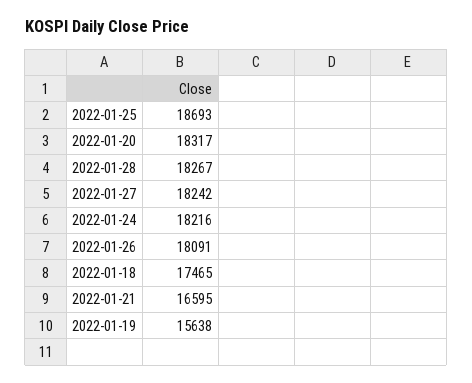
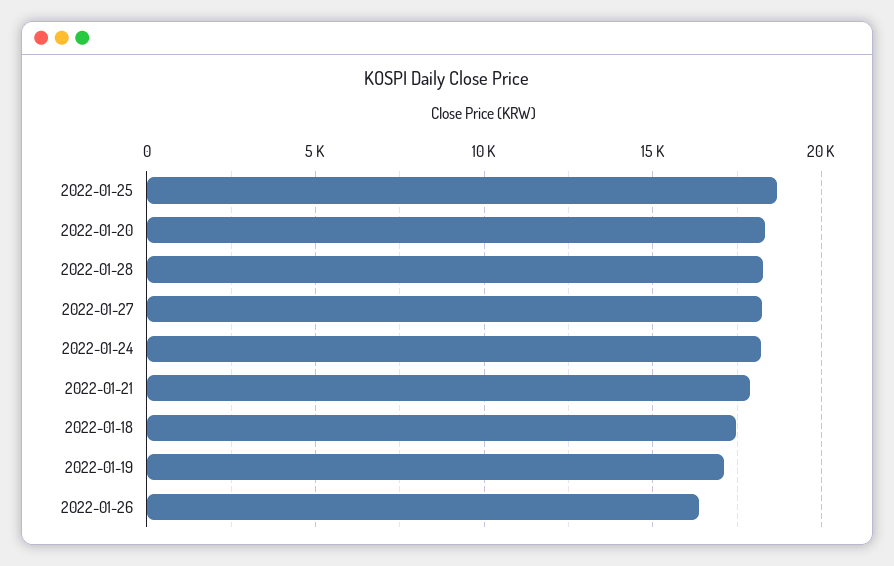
  {
    "2022-01-25": 18693,
    "2022-01-20": 18317,
    "2022-01-28": 18267,
    "2022-01-27": 18242,
    "2022-01-24": 18216,
-   "2022-01-26": 18091,
+   "2022-01-26": 16500,
    "2022-01-18": 17465,
-   "2022-01-21": 16595,
+   "2022-01-21": 18000,
-   "2022-01-19": 15638
+   "2022-01-19": 17000
  }

